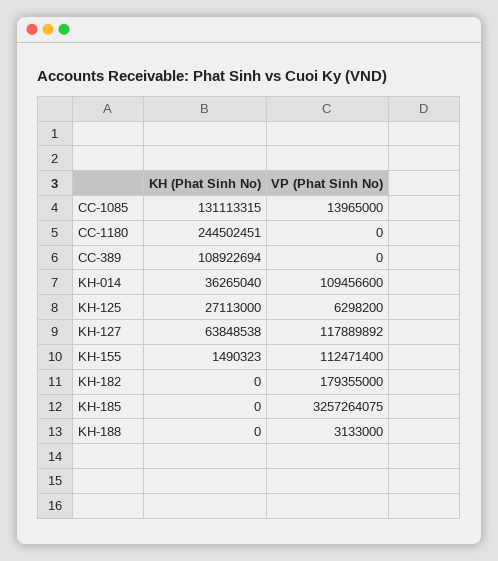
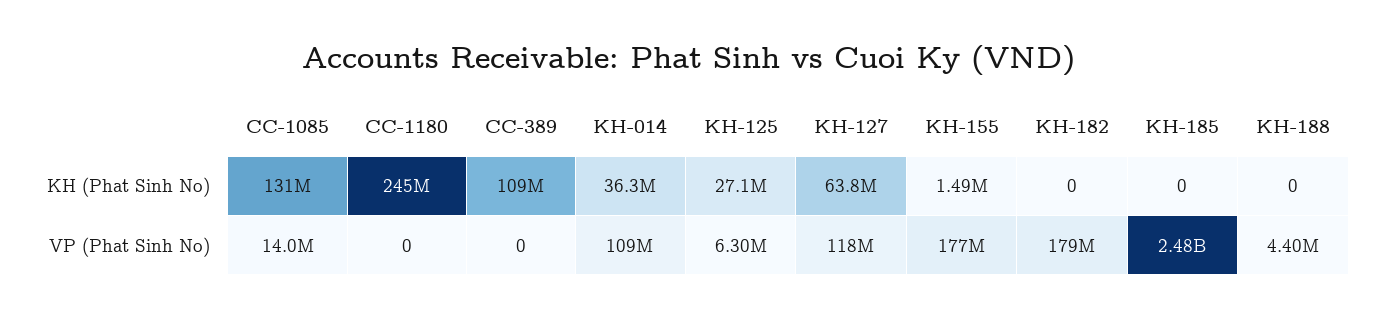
  {
    "KH (Phat Sinh No)": {
      "CC-1085": 131113315,
      "CC-1180": 244502451,
      "CC-389": 108922694,
      "KH-014": 36265040,
      "KH-125": 27113000,
      "KH-127": 63848538,
      "KH-155": 1490323,
      "KH-182": 0,
      "KH-185": 0,
      "KH-188": 0
    },
    "VP (Phat Sinh No)": {
      "CC-1085": 13965000,
      "CC-1180": 0,
      "CC-389": 0,
      "KH-014": 109456600,
      "KH-125": 6298200,
      "KH-127": 117889892,
-     "KH-155": 112471400,
+     "KH-155": 177000000,
      "KH-182": 179355000,
-     "KH-185": 3257264075,
+     "KH-185": 2480000000,
-     "KH-188": 3133000
+     "KH-188": 4400000
    }
  }

